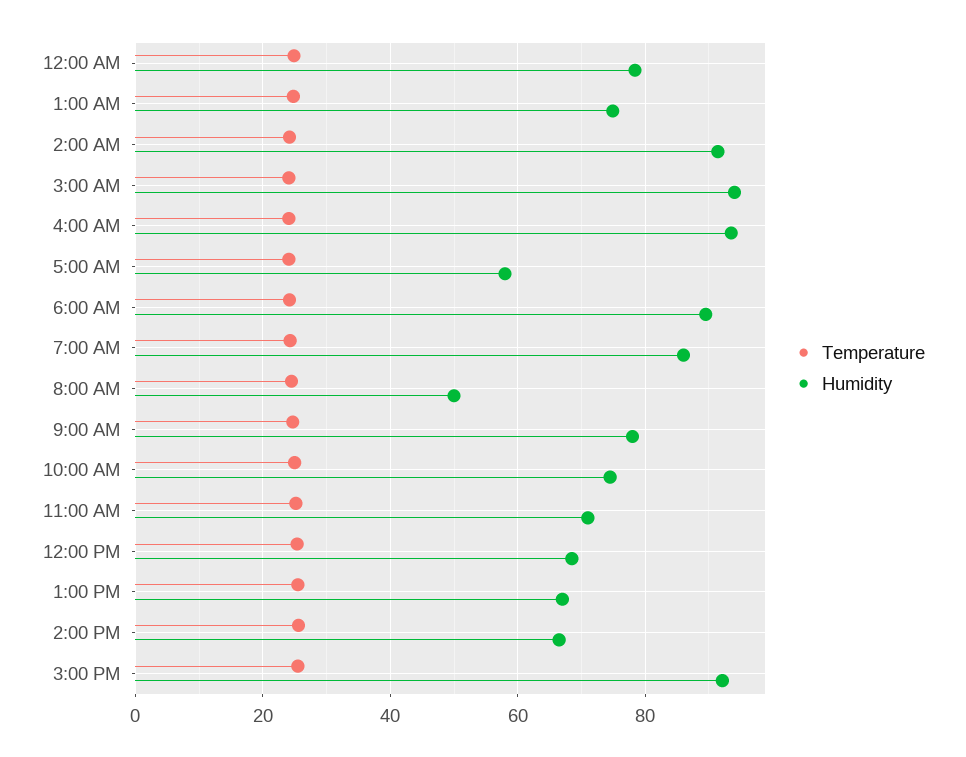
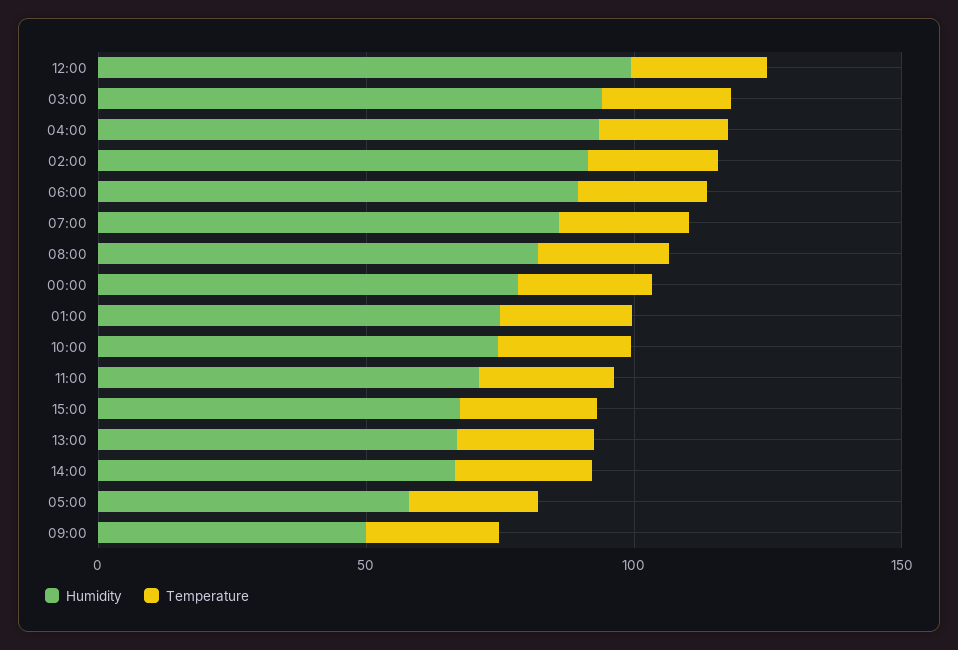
  {
    "Temperature": {
      "12:00 AM": 24,
      "1:00 AM": 24,
      "2:00 AM": 24,
      "3:00 AM": 24,
      "4:00 AM": 24,
      "5:00 AM": 24,
      "6:00 AM": 24,
      "7:00 AM": 24,
      "8:00 AM": 24,
      "9:00 AM": 24,
      "10:00 AM": 26,
      "11:00 AM": 26,
      "12:00 PM": 26,
      "1:00 PM": 26,
      "2:00 PM": 26,
      "3:00 PM": 26
    },
    "Humidity": {
      "12:00 AM": 78,
      "1:00 AM": 74,
      "2:00 AM": 92,
      "3:00 AM": 94,
      "4:00 AM": 94,
      "5:00 AM": 58,
      "6:00 AM": 90,
      "7:00 AM": 86,
-     "8:00 AM": 50,
+     "8:00 AM": 80,
-     "9:00 AM": 78,
+     "9:00 AM": 50,
      "10:00 AM": 74,
      "11:00 AM": 72,
-     "12:00 PM": 68,
+     "12:00 PM": 100,
      "1:00 PM": 68,
      "2:00 PM": 66,
-     "3:00 PM": 92
+     "3:00 PM": 70
    }
  }

